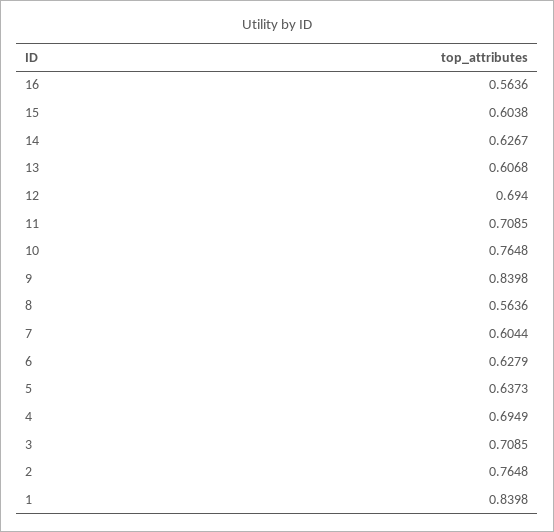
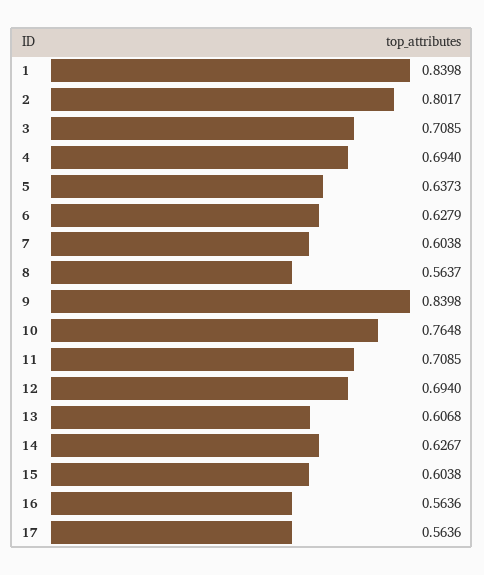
  {
    "16": 0.5636,
    "15": 0.6038,
    "14": 0.6267,
    "13": 0.6068,
    "12": 0.694,
    "11": 0.7085,
    "10": 0.7648,
    "9": 0.8398,
-   "8": 0.5636,
+   "8": 0.5637,
-   "7": 0.6044,
+   "7": 0.6038,
    "6": 0.6279,
    "5": 0.6373,
-   "4": 0.6949,
+   "4": 0.694,
    "3": 0.7085,
-   "2": 0.7648,
+   "2": 0.8017,
-   "1": 0.8398
+   "1": 0.8398,
+   "17": 0.5636
  }

